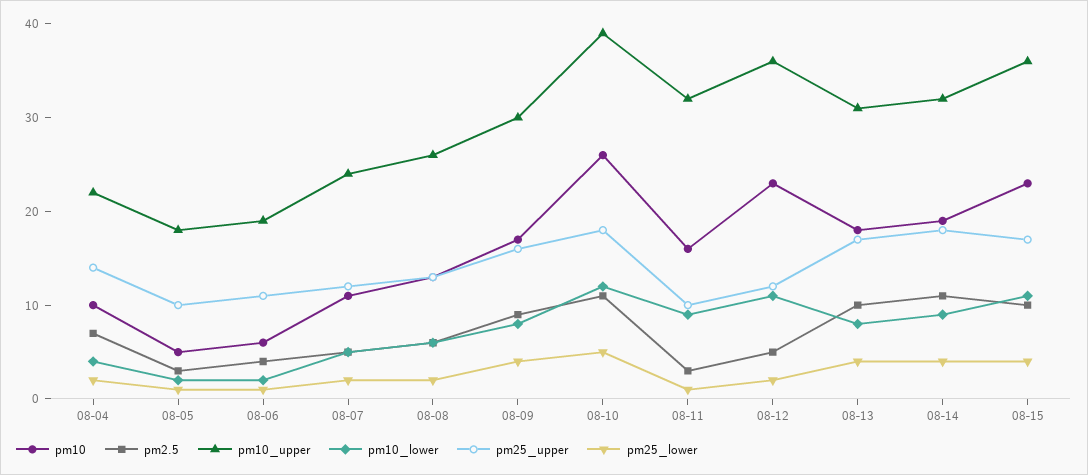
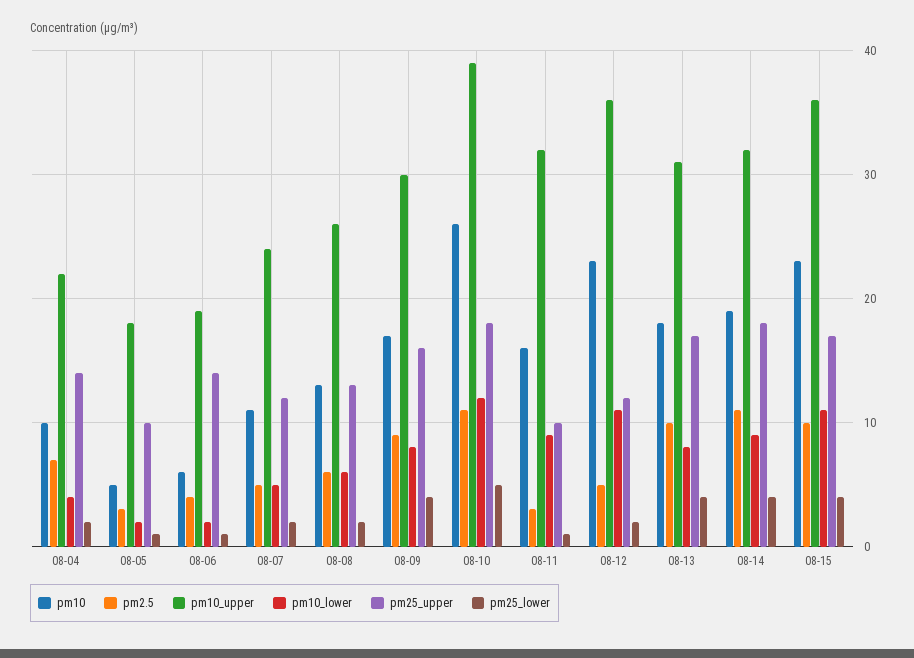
  {
    "pm10": {
      "08-04": 10,
      "08-05": 5,
      "08-06": 6,
      "08-07": 11,
      "08-08": 13,
      "08-09": 17,
      "08-10": 26,
      "08-11": 16,
      "08-12": 23,
      "08-13": 18,
      "08-14": 19,
      "08-15": 23
    },
    "pm2.5": {
      "08-04": 7,
      "08-05": 3,
      "08-06": 4,
      "08-07": 5,
      "08-08": 6,
      "08-09": 9,
      "08-10": 11,
      "08-11": 3,
      "08-12": 5,
      "08-13": 10,
      "08-14": 11,
      "08-15": 10
    },
    "pm10_upper": {
      "08-04": 22,
      "08-05": 18,
      "08-06": 19,
      "08-07": 24,
      "08-08": 26,
      "08-09": 30,
      "08-10": 39,
      "08-11": 32,
      "08-12": 36,
      "08-13": 31,
      "08-14": 32,
      "08-15": 36
    },
    "pm10_lower": {
      "08-04": 4,
      "08-05": 2,
      "08-06": 2,
      "08-07": 5,
      "08-08": 6,
      "08-09": 8,
      "08-10": 12,
      "08-11": 9,
      "08-12": 11,
      "08-13": 8,
      "08-14": 9,
      "08-15": 11
    },
    "pm25_upper": {
      "08-04": 14,
      "08-05": 10,
-     "08-06": 11,
+     "08-06": 14,
      "08-07": 12,
      "08-08": 13,
      "08-09": 16,
      "08-10": 18,
      "08-11": 10,
      "08-12": 12,
      "08-13": 17,
      "08-14": 18,
      "08-15": 17
    },
    "pm25_lower": {
      "08-04": 2,
      "08-05": 1,
      "08-06": 1,
      "08-07": 2,
      "08-08": 2,
      "08-09": 4,
      "08-10": 5,
      "08-11": 1,
      "08-12": 2,
      "08-13": 4,
      "08-14": 4,
      "08-15": 4
    }
  }

